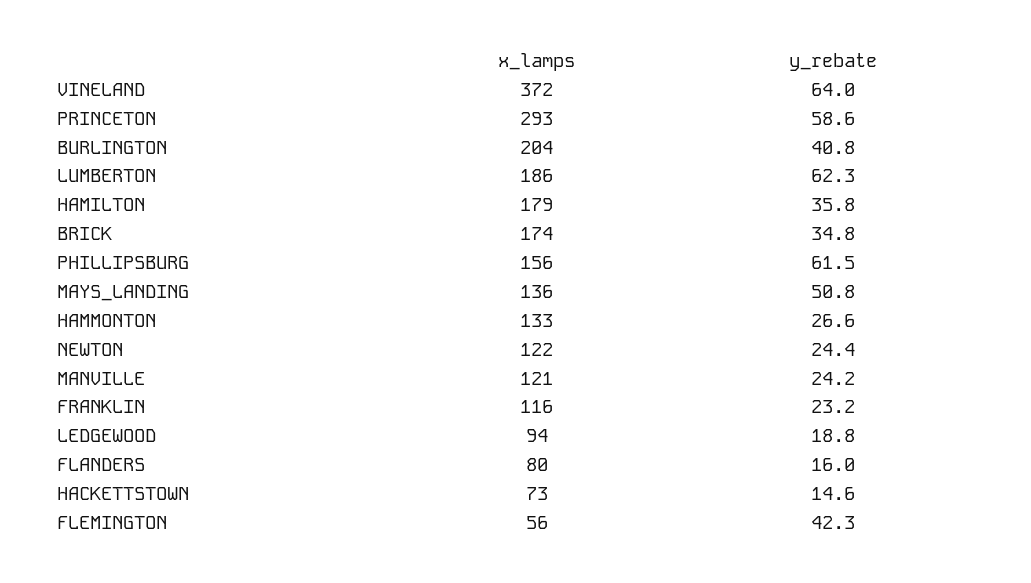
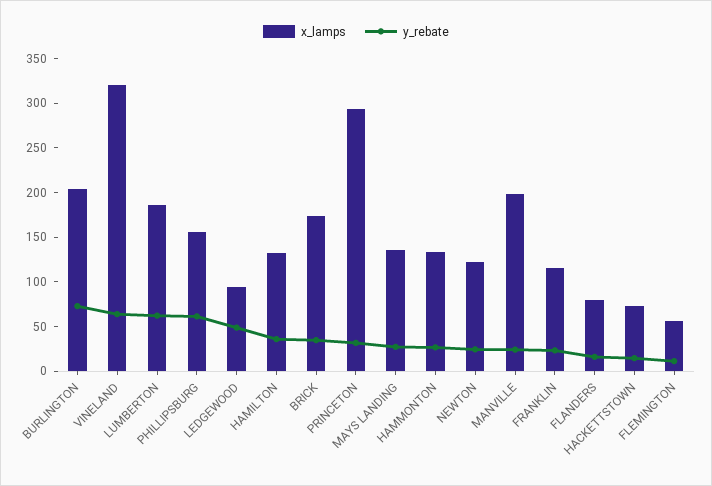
  {
    "x_lamps": {
-     "VINELAND": 372,
+     "VINELAND": 320,
      "PRINCETON": 293,
      "BURLINGTON": 204,
      "LUMBERTON": 186,
-     "HAMILTON": 179,
+     "HAMILTON": 130,
      "BRICK": 174,
      "PHILLIPSBURG": 156,
      "MAYS_LANDING": 136,
      "HAMMONTON": 133,
      "NEWTON": 122,
-     "MANVILLE": 121,
+     "MANVILLE": 200,
      "FRANKLIN": 116,
      "LEDGEWOOD": 94,
      "FLANDERS": 80,
      "HACKETTSTOWN": 73,
      "FLEMINGTON": 56
    },
    "y_rebate": {
      "VINELAND": 64,
-     "PRINCETON": 58.6,
+     "PRINCETON": 30,
-     "BURLINGTON": 40.8,
+     "BURLINGTON": 70,
      "LUMBERTON": 62.3,
      "HAMILTON": 35.8,
      "BRICK": 34.8,
      "PHILLIPSBURG": 61.5,
-     "MAYS_LANDING": 50.8,
+     "MAYS_LANDING": 30,
      "HAMMONTON": 26.6,
      "NEWTON": 24.4,
      "MANVILLE": 24.2,
      "FRANKLIN": 23.2,
-     "LEDGEWOOD": 18.8,
+     "LEDGEWOOD": 50,
      "FLANDERS": 16,
      "HACKETTSTOWN": 14.6,
-     "FLEMINGTON": 42.3
+     "FLEMINGTON": 10
    }
  }

